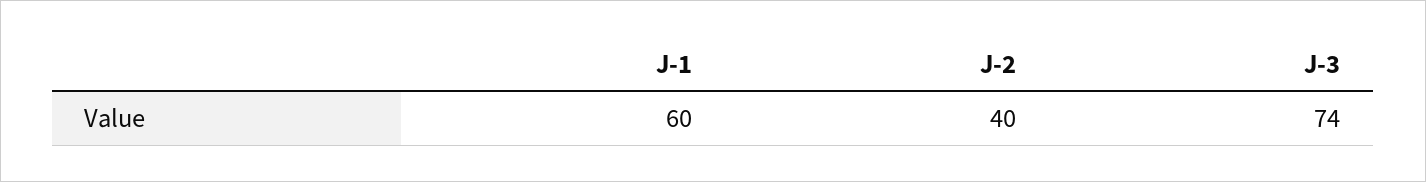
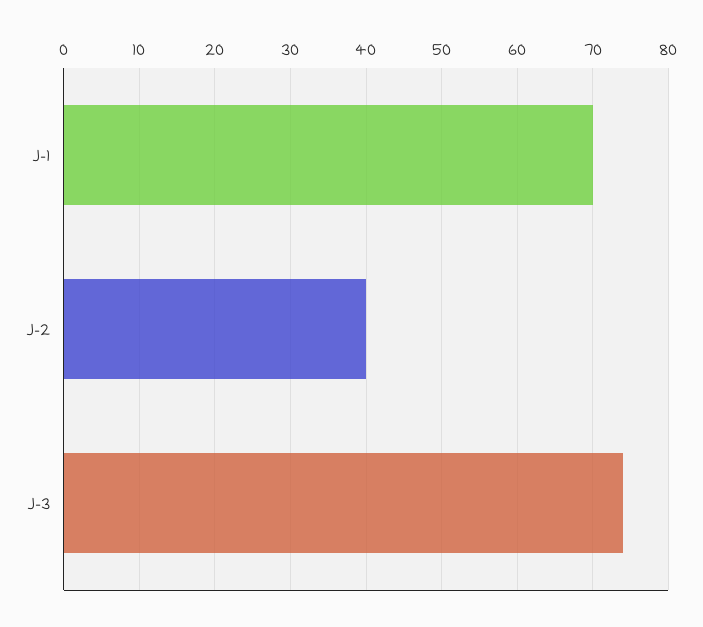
  {
-   "J-1": 60,
+   "J-1": 70,
    "J-2": 40,
    "J-3": 74
  }

